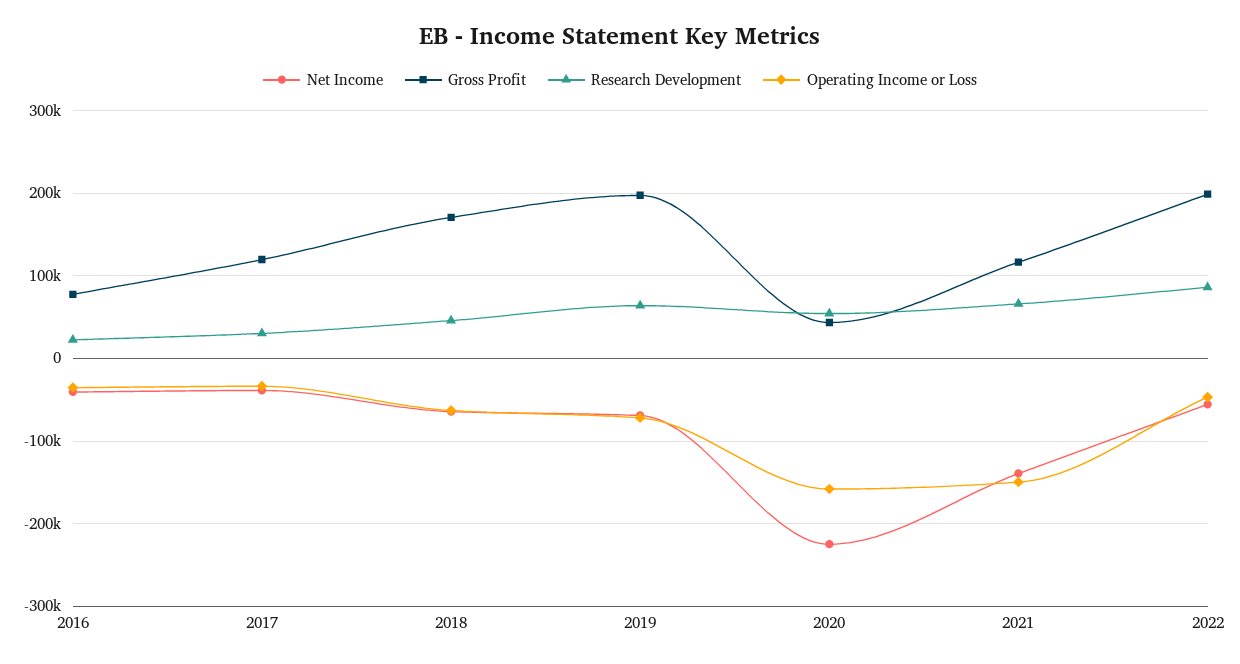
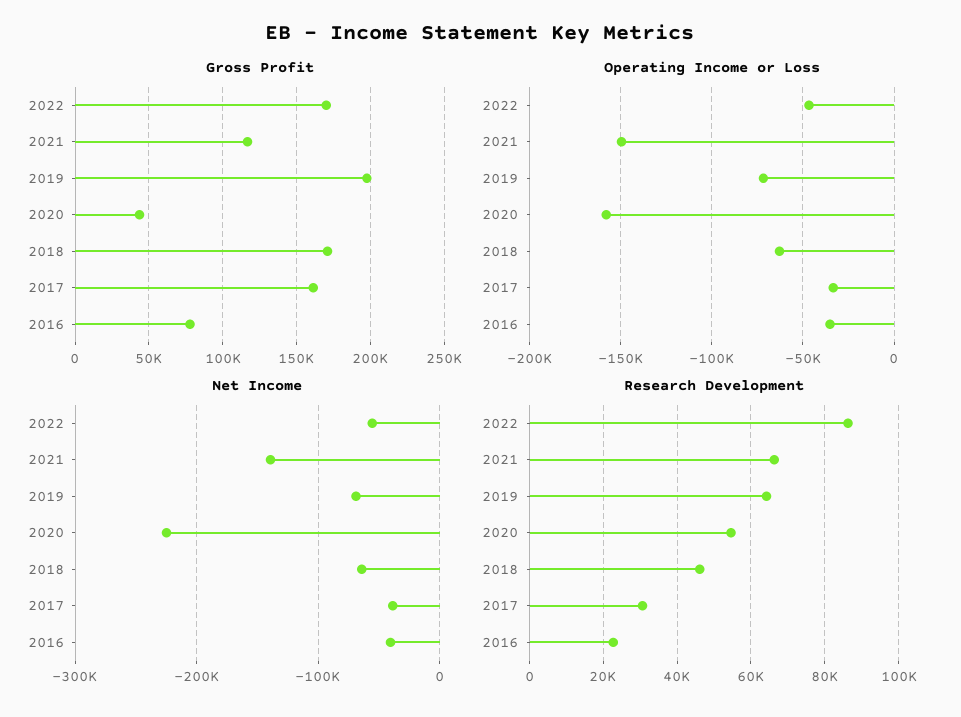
  {
    "Net Income": {
      "2016": -40000,
      "2017": -40000,
      "2018": -60000,
      "2019": -70000,
      "2020": -220000,
      "2021": -140000,
      "2022": -60000
    },
    "Gross Profit": {
      "2016": 80000,
-     "2017": 120000,
+     "2017": 160000,
      "2018": 170000,
      "2019": 200000,
      "2020": 45000,
      "2021": 115000,
-     "2022": 200000
+     "2022": 170000
    },
    "Research Development": {
      "2016": 22000,
      "2017": 30000,
      "2018": 46000,
      "2019": 64000,
      "2020": 54000,
      "2021": 66000,
      "2022": 86000
    },
    "Operating Income or Loss": {
      "2016": -35000,
      "2017": -35000,
      "2018": -65000,
      "2019": -70000,
      "2020": -160000,
      "2021": -150000,
      "2022": -45000
    }
  }

